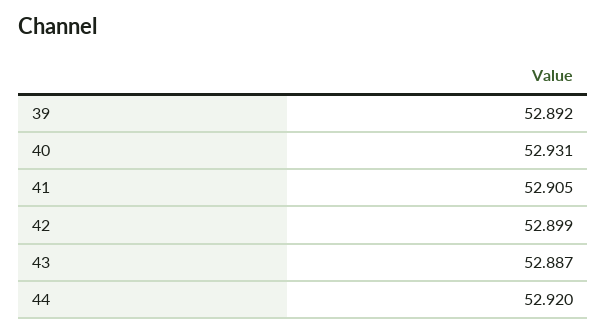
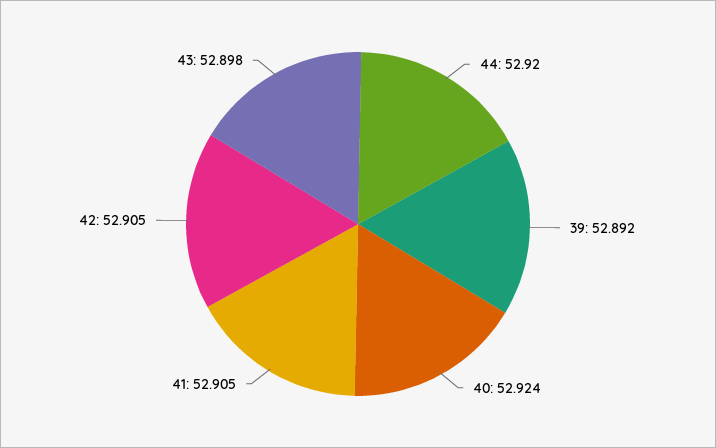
  {
    "39": 52.892,
-   "40": 52.931,
+   "40": 52.924,
    "41": 52.905,
-   "42": 52.899,
+   "42": 52.905,
-   "43": 52.887,
+   "43": 52.898,
    "44": 52.92
  }

